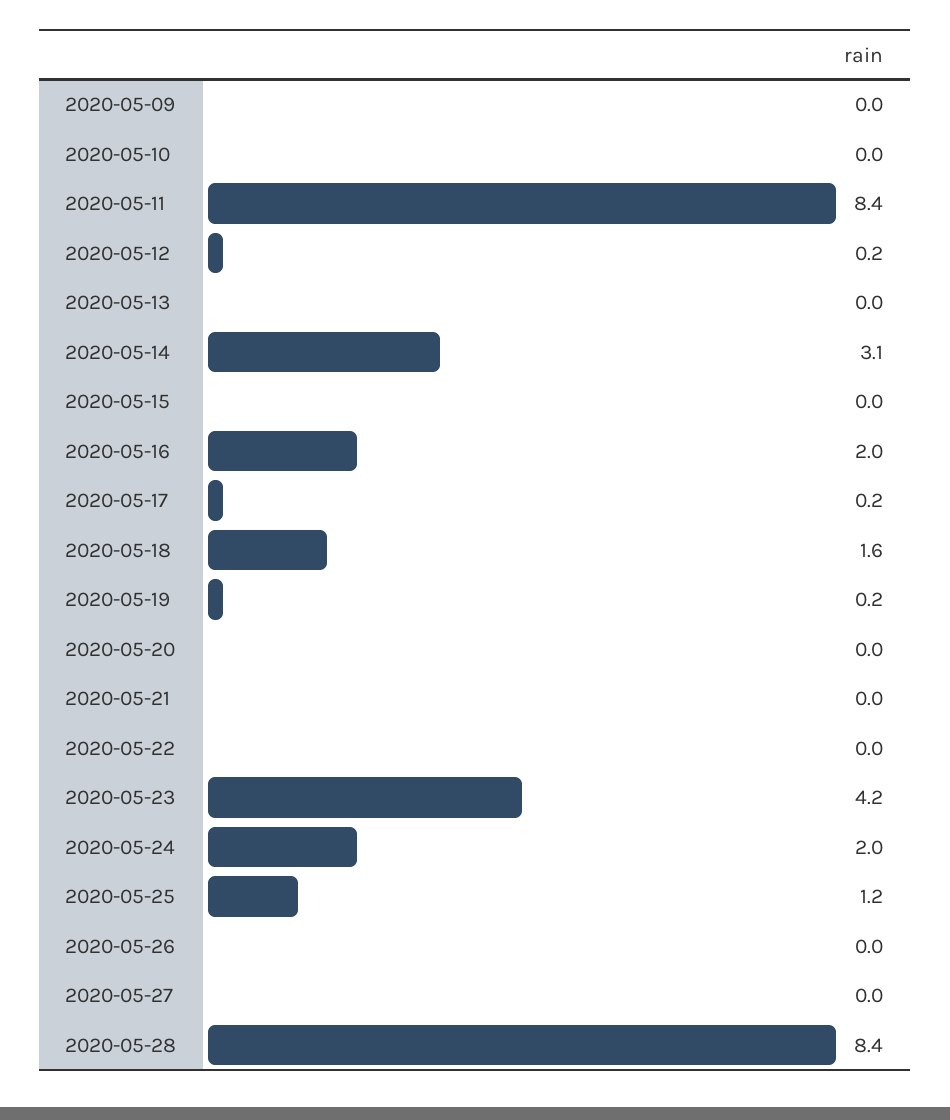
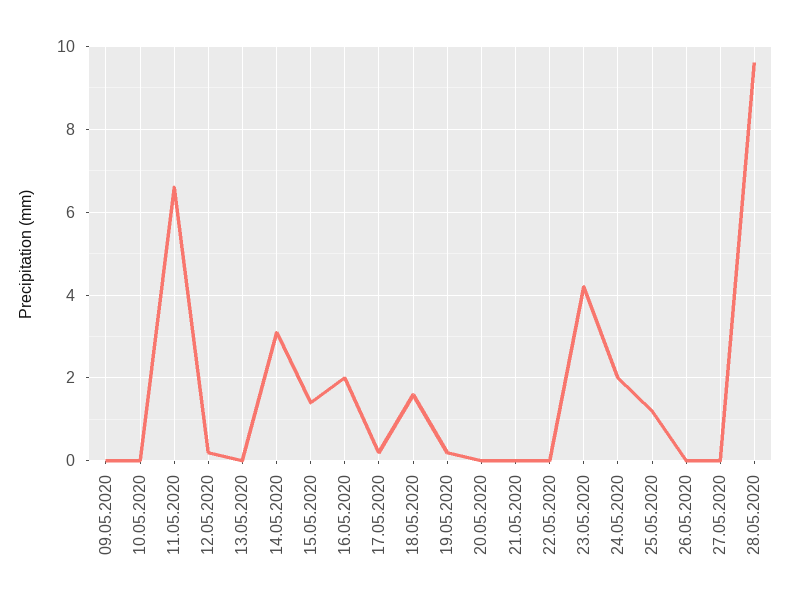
  {
    "2020-05-09": 0,
    "2020-05-10": 0,
-   "2020-05-11": 8.4,
+   "2020-05-11": 6.5,
    "2020-05-12": 0.2,
    "2020-05-13": 0,
    "2020-05-14": 3.1,
-   "2020-05-15": 0,
+   "2020-05-15": 1.5,
    "2020-05-16": 2,
    "2020-05-17": 0.2,
    "2020-05-18": 1.6,
    "2020-05-19": 0.2,
    "2020-05-20": 0,
    "2020-05-21": 0,
    "2020-05-22": 0,
    "2020-05-23": 4.2,
    "2020-05-24": 2,
    "2020-05-25": 1.2,
    "2020-05-26": 0,
    "2020-05-27": 0,
-   "2020-05-28": 8.4
+   "2020-05-28": 9.5
  }

